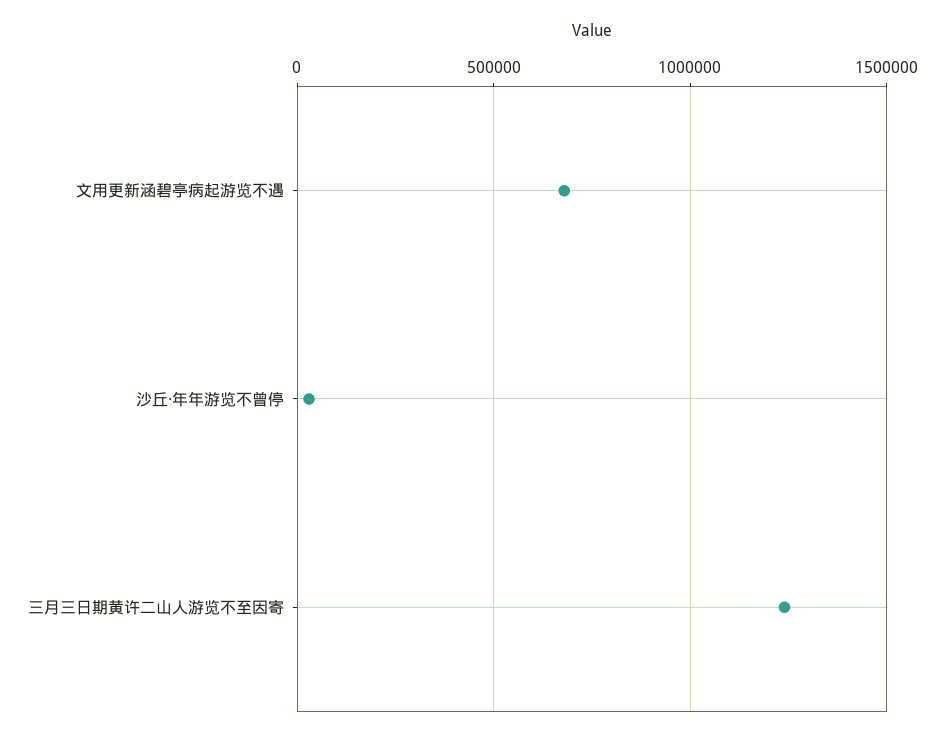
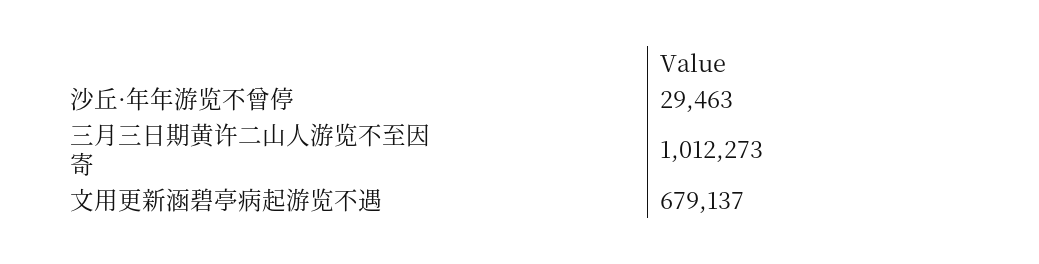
  {
    "文用更新涵碧亭病起游览不遇": 679137,
    "沙丘·年年游览不曾停": 29463,
-   "三月三日期黄许二山人游览不至因寄": 1250000
+   "三月三日期黄许二山人游览不至因寄": 1012273
  }

